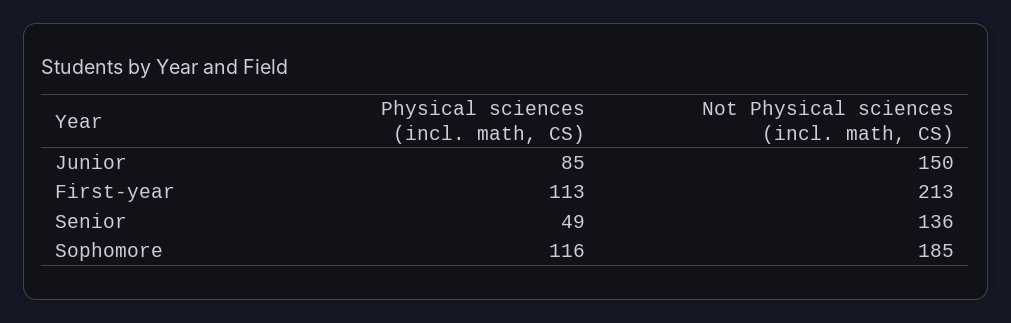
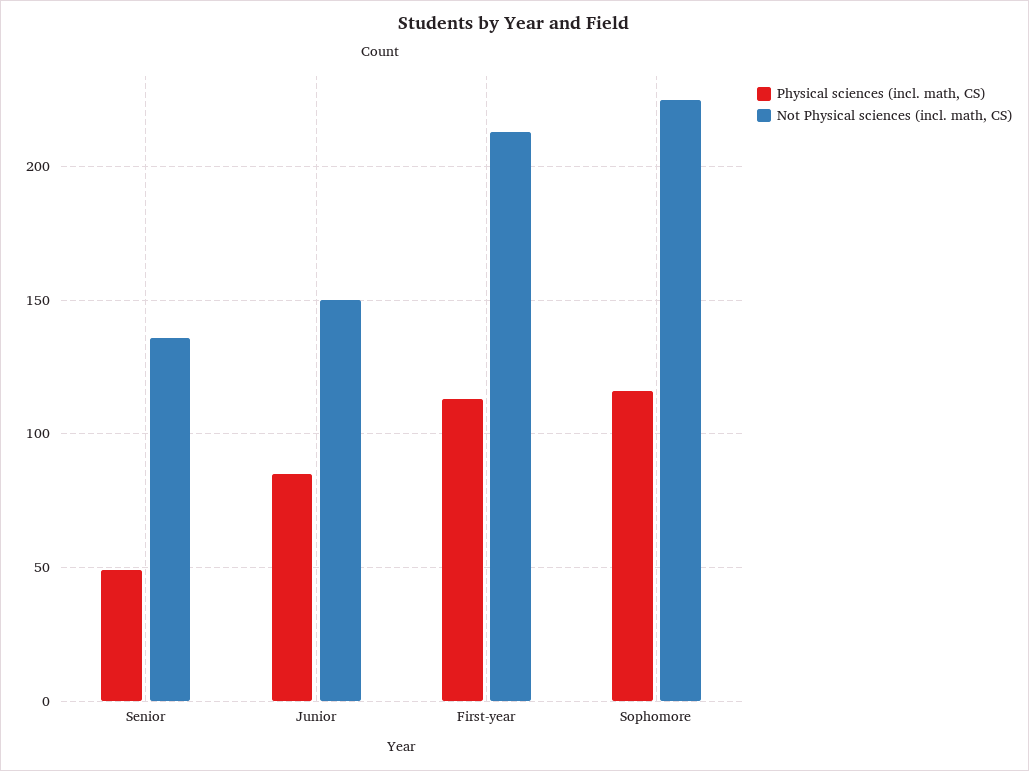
  {
    "Physical sciences (incl. math, CS)": {
      "Junior": 85,
      "First-year": 113,
      "Senior": 49,
      "Sophomore": 116
    },
    "Not Physical sciences (incl. math, CS)": {
      "Junior": 150,
      "First-year": 213,
      "Senior": 136,
-     "Sophomore": 185
+     "Sophomore": 225
    }
  }

